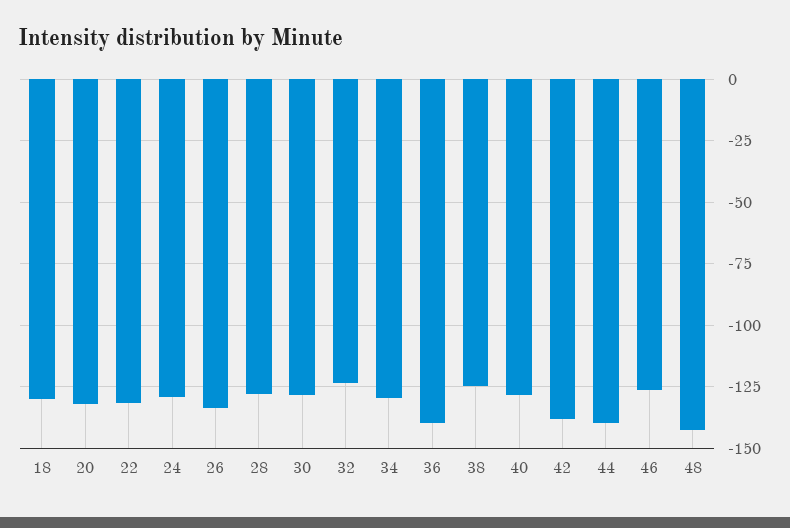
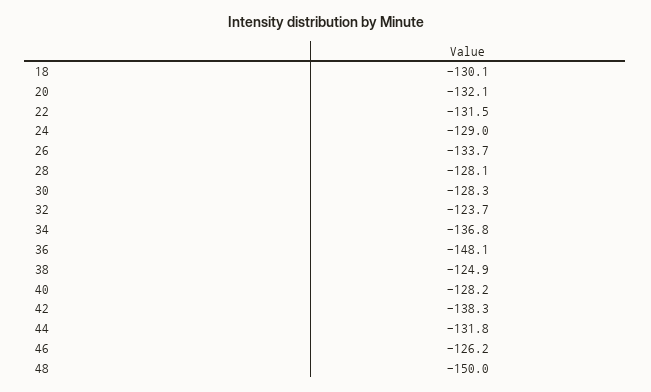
  {
    "18": -130.1,
    "20": -132.1,
    "22": -131.5,
    "24": -129,
    "26": -133.7,
    "28": -128.1,
    "30": -128.3,
    "32": -123.7,
-   "34": -130,
+   "34": -136.8,
-   "36": -140,
+   "36": -148.1,
    "38": -124.9,
    "40": -128.2,
    "42": -138.3,
-   "44": -140,
+   "44": -131.8,
    "46": -126.2,
-   "48": -142.5
+   "48": -150
  }

